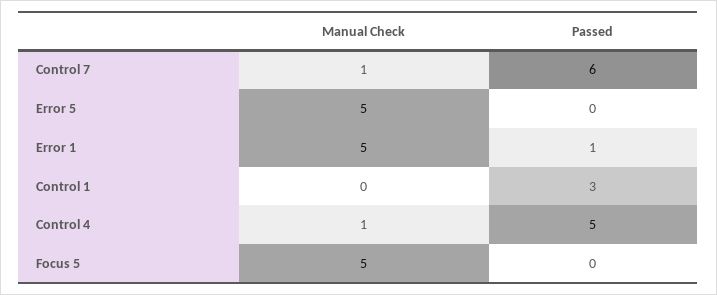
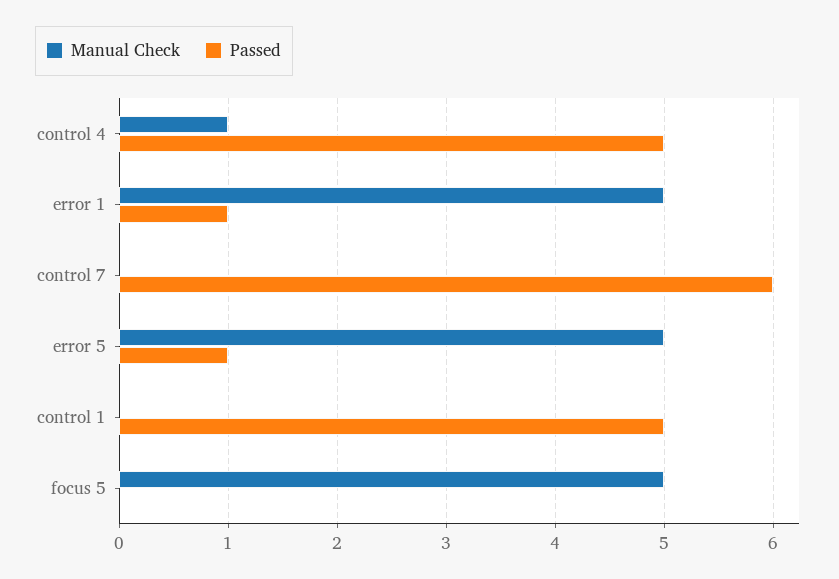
  {
    "Manual Check": {
-     "Control 7": 1,
+     "Control 7": 0,
      "Error 5": 5,
      "Error 1": 5,
      "Control 1": 0,
      "Control 4": 1,
      "Focus 5": 5
    },
    "Passed": {
      "Control 7": 6,
-     "Error 5": 0,
+     "Error 5": 1,
      "Error 1": 1,
-     "Control 1": 3,
+     "Control 1": 5,
      "Control 4": 5,
      "Focus 5": 0
    }
  }

